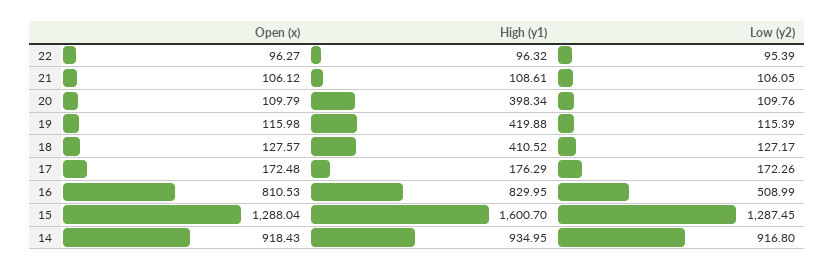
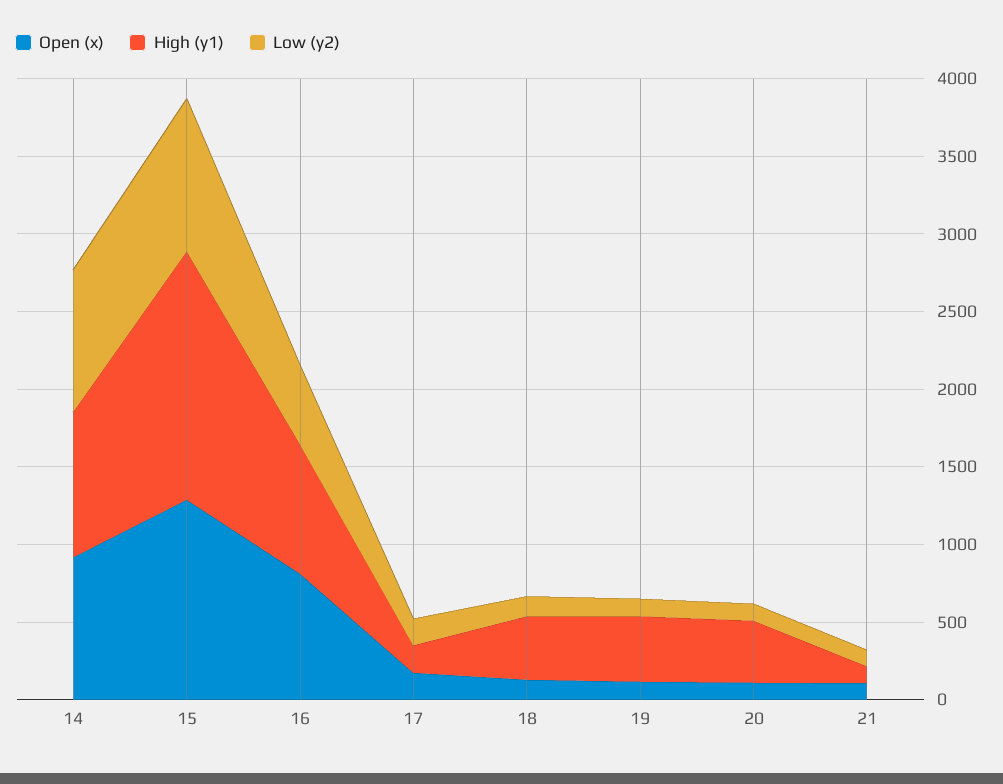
  {
    "Open (x)": {
-     "22": 96.27,
      "21": 106.12,
      "20": 109.79,
      "19": 115.98,
      "18": 127.57,
      "17": 172.48,
      "16": 810.53,
      "15": 1288.04,
      "14": 918.43
    },
    "High (y1)": {
-     "22": 96.32,
      "21": 108.61,
      "20": 398.34,
      "19": 419.88,
      "18": 410.52,
      "17": 176.29,
      "16": 829.95,
      "15": 1600.7,
      "14": 934.95
    },
    "Low (y2)": {
-     "22": 95.39,
      "21": 106.05,
      "20": 109.76,
      "19": 115.39,
      "18": 127.17,
      "17": 172.26,
      "16": 508.99,
-     "15": 1287.45,
+     "15": 1000,
      "14": 916.8
    }
  }

